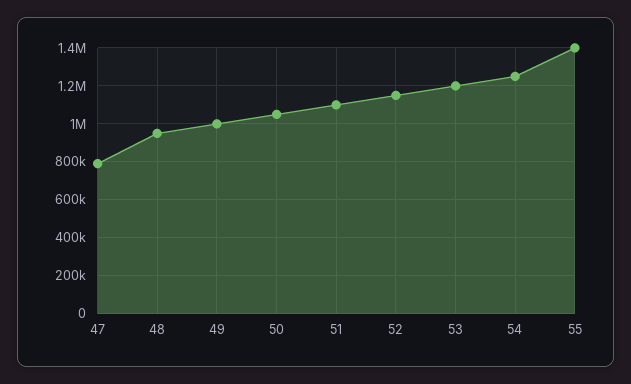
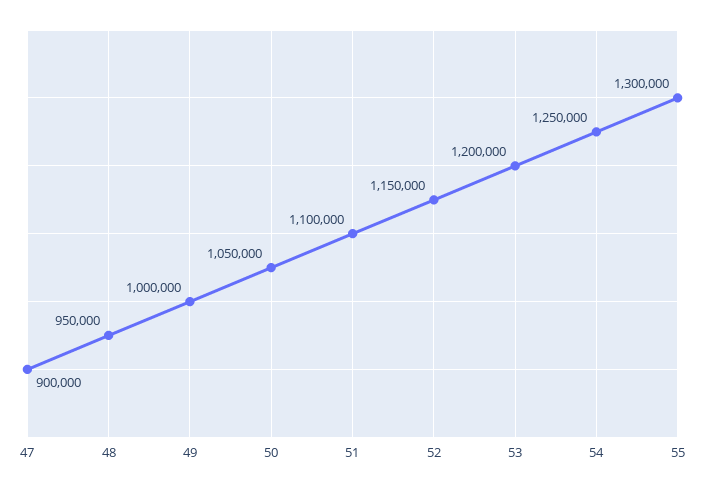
  {
-   "47": 800000,
+   "47": 900000,
    "48": 950000,
    "49": 1000000,
    "50": 1050000,
    "51": 1100000,
    "52": 1150000,
    "53": 1200000,
    "54": 1250000,
-   "55": 1400000
+   "55": 1300000
  }

